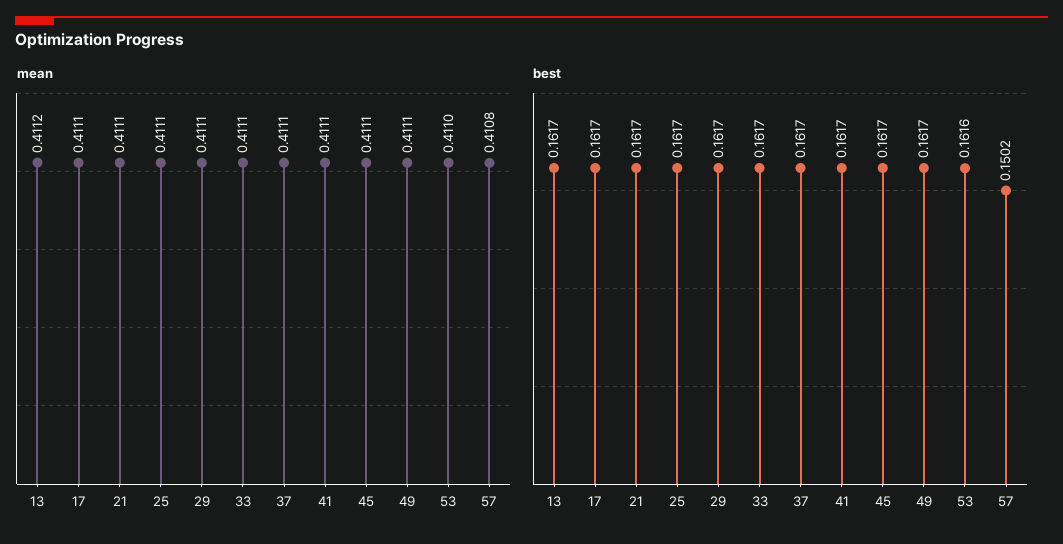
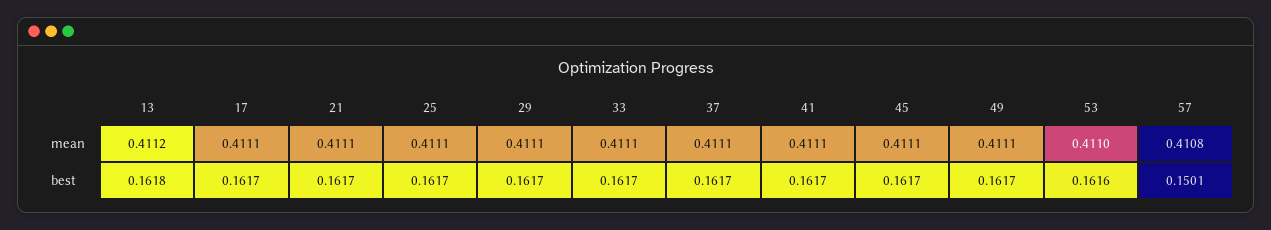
  {
    "mean": {
      "13": 0.4112,
      "17": 0.4111,
      "21": 0.4111,
      "25": 0.4111,
      "29": 0.4111,
      "33": 0.4111,
      "37": 0.4111,
      "41": 0.4111,
      "45": 0.4111,
      "49": 0.4111,
      "53": 0.411,
      "57": 0.4108
    },
    "best": {
-     "13": 0.1617,
+     "13": 0.1618,
      "17": 0.1617,
      "21": 0.1617,
      "25": 0.1617,
      "29": 0.1617,
      "33": 0.1617,
      "37": 0.1617,
      "41": 0.1617,
      "45": 0.1617,
      "49": 0.1617,
      "53": 0.1616,
-     "57": 0.1502
+     "57": 0.1501
    }
  }

